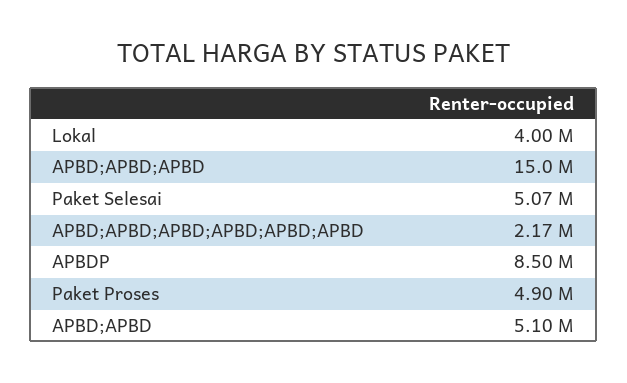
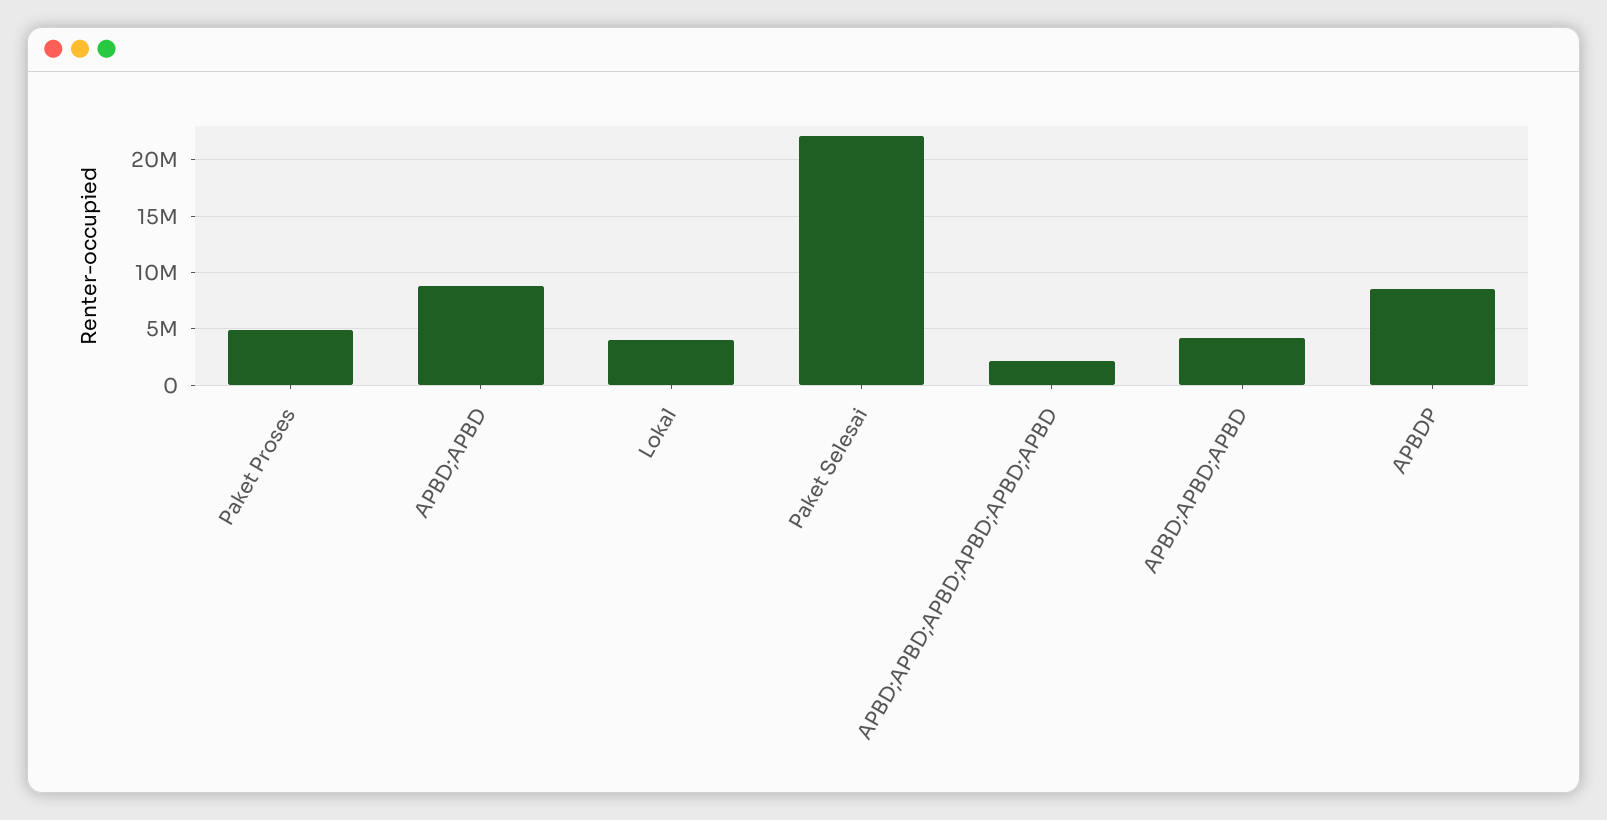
  {
    "Lokal": 4000000,
-   "APBD;APBD;APBD": 15000000,
+   "APBD;APBD;APBD": 4000000,
-   "Paket Selesai": 5070000,
+   "Paket Selesai": 22000000,
    "APBD;APBD;APBD;APBD;APBD;APBD": 2170000,
    "APBDP": 8500000,
    "Paket Proses": 4900000,
-   "APBD;APBD": 5100000
+   "APBD;APBD": 9000000
  }

